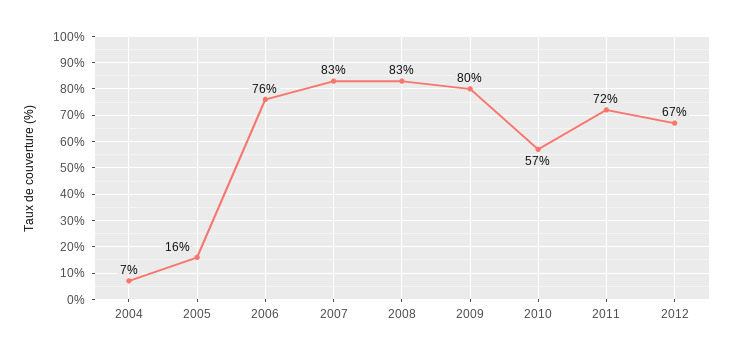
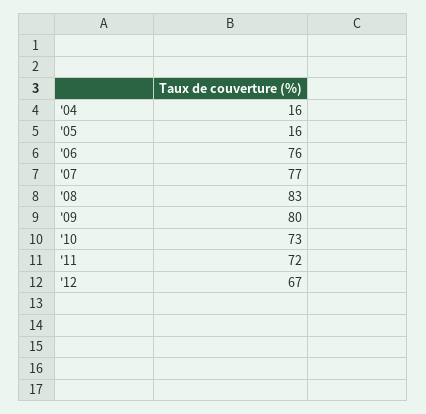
  {
-   "2004": 7,
+   "2004": 16,
    "2005": 16,
    "2006": 76,
-   "2007": 83,
+   "2007": 77,
    "2008": 83,
    "2009": 80,
-   "2010": 57,
+   "2010": 73,
    "2011": 72,
    "2012": 67
  }

